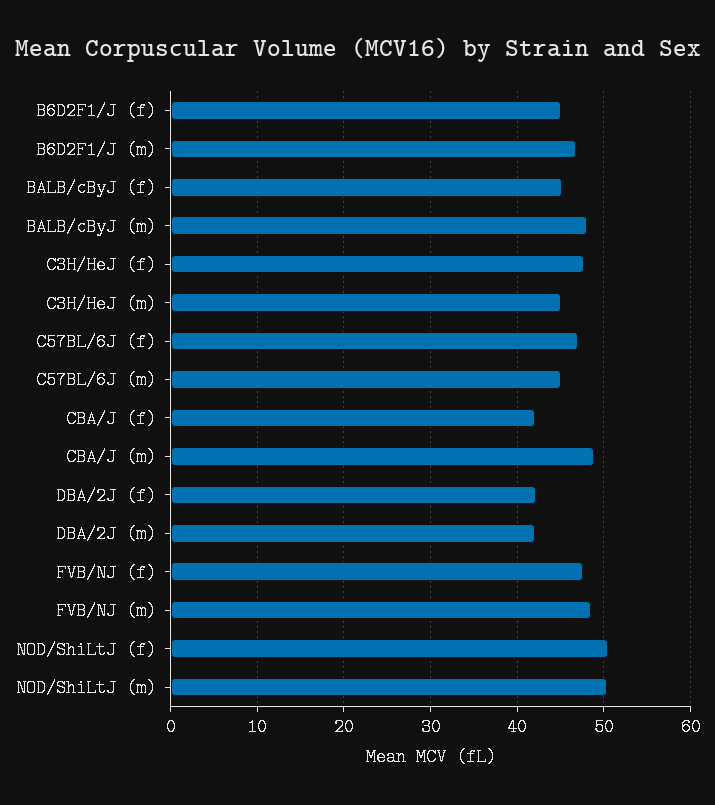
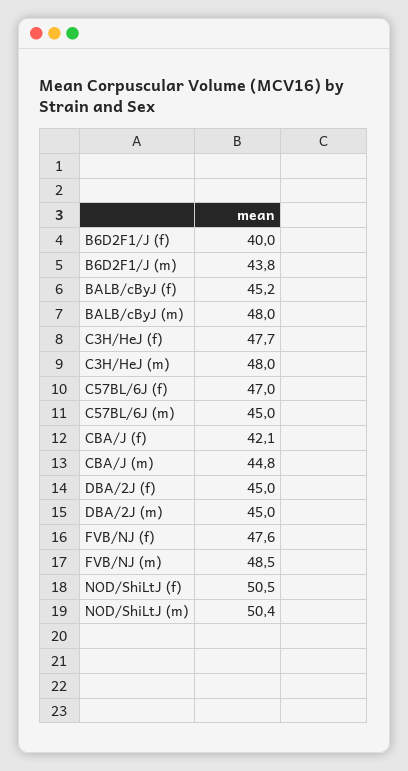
  {
-   "B6D2F1/J (f)": 45,
+   "B6D2F1/J (f)": 40,
-   "B6D2F1/J (m)": 47,
+   "B6D2F1/J (m)": 43.8,
    "BALB/cByJ (f)": 45.2,
    "BALB/cByJ (m)": 48,
    "C3H/HeJ (f)": 47.7,
-   "C3H/HeJ (m)": 45,
+   "C3H/HeJ (m)": 48,
    "C57BL/6J (f)": 47,
    "C57BL/6J (m)": 45,
    "CBA/J (f)": 42.1,
-   "CBA/J (m)": 49,
+   "CBA/J (m)": 44.8,
-   "DBA/2J (f)": 42,
+   "DBA/2J (f)": 45,
-   "DBA/2J (m)": 42,
+   "DBA/2J (m)": 45,
    "FVB/NJ (f)": 47.6,
    "FVB/NJ (m)": 48.5,
    "NOD/ShiLtJ (f)": 50.5,
    "NOD/ShiLtJ (m)": 50.4
  }

